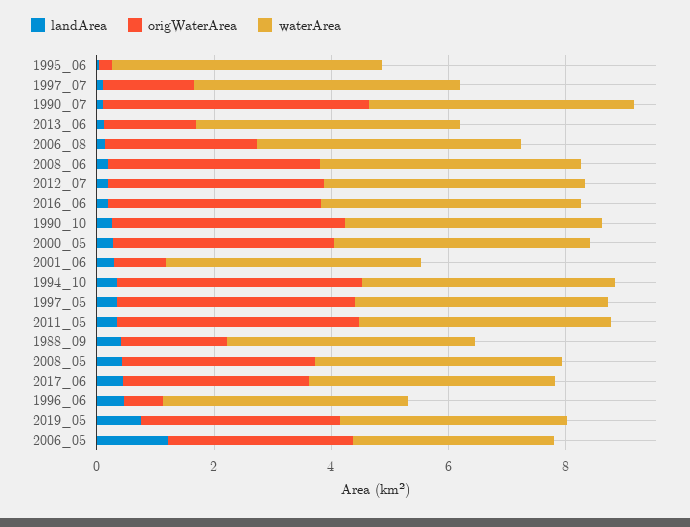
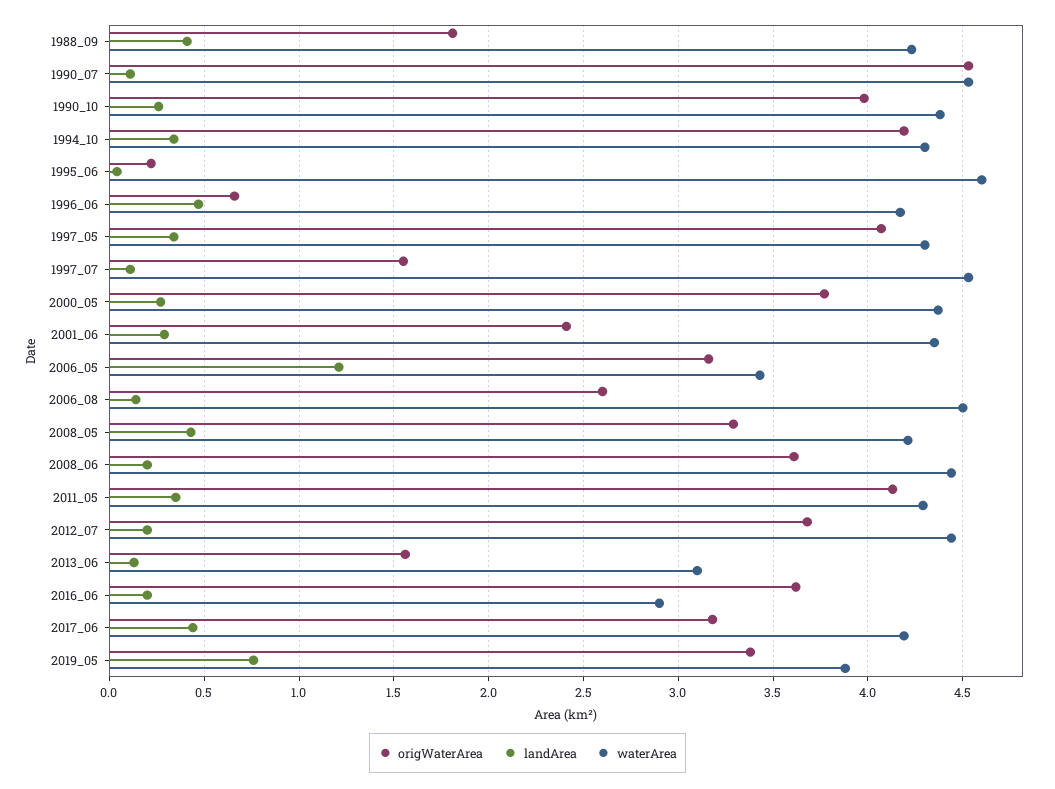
  {
    "landArea": {
      "1995_06": 0.05,
      "1997_07": 0.1,
      "1990_07": 0.1,
      "2013_06": 0.15,
      "2006_08": 0.15,
      "2008_06": 0.2,
      "2012_07": 0.2,
      "2016_06": 0.2,
      "1990_10": 0.25,
      "2000_05": 0.25,
      "2001_06": 0.3,
      "1994_10": 0.35,
      "1997_05": 0.35,
      "2011_05": 0.35,
      "1988_09": 0.4,
      "2008_05": 0.45,
      "2017_06": 0.45,
      "1996_06": 0.45,
      "2019_05": 0.75,
      "2006_05": 1.2
    },
    "origWaterArea": {
      "1995_06": 0.2,
      "1997_07": 1.55,
      "1990_07": 4.55,
      "2013_06": 1.55,
      "2006_08": 2.6,
      "2008_06": 3.6,
      "2012_07": 3.7,
      "2016_06": 3.6,
      "1990_10": 4,
      "2000_05": 3.75,
-     "2001_06": 1,
+     "2001_06": 2.4,
      "1994_10": 4.2,
      "1997_05": 4.05,
      "2011_05": 4.15,
      "1988_09": 1.8,
      "2008_05": 3.3,
      "2017_06": 3.2,
      "1996_06": 0.65,
      "2019_05": 3.4,
      "2006_05": 3.15
    },
    "waterArea": {
      "1995_06": 4.6,
      "1997_07": 4.55,
      "1990_07": 4.55,
-     "2013_06": 4.5,
+     "2013_06": 3.1,
      "2006_08": 4.5,
      "2008_06": 4.45,
      "2012_07": 4.45,
-     "2016_06": 4.5,
+     "2016_06": 2.9,
      "1990_10": 4.4,
      "2000_05": 4.35,
      "2001_06": 4.35,
      "1994_10": 4.3,
      "1997_05": 4.3,
      "2011_05": 4.3,
      "1988_09": 4.25,
      "2008_05": 4.2,
      "2017_06": 4.2,
      "1996_06": 4.15,
      "2019_05": 3.9,
      "2006_05": 3.45
    }
  }

